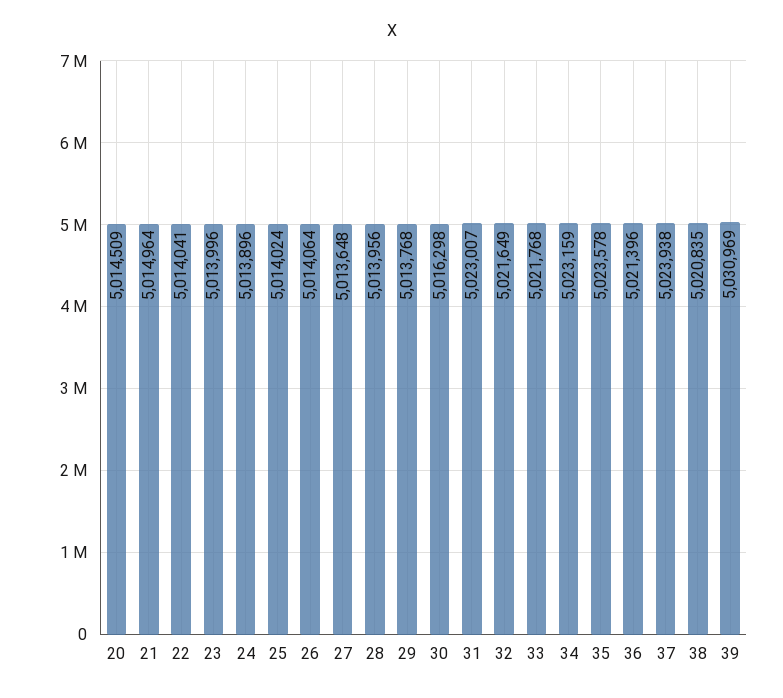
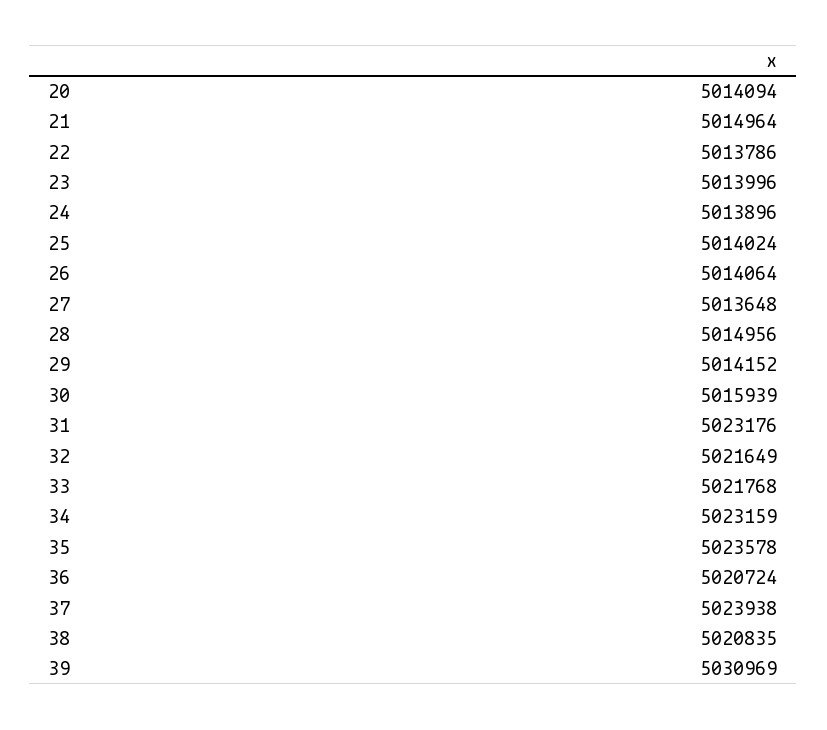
  {
-   "20": 5014509,
+   "20": 5014094,
    "21": 5014964,
-   "22": 5014041,
+   "22": 5013786,
    "23": 5013996,
    "24": 5013896,
    "25": 5014024,
    "26": 5014064,
    "27": 5013648,
-   "28": 5013956,
+   "28": 5014956,
-   "29": 5013768,
+   "29": 5014152,
-   "30": 5016298,
+   "30": 5015939,
-   "31": 5023007,
+   "31": 5023176,
    "32": 5021649,
    "33": 5021768,
    "34": 5023159,
    "35": 5023578,
-   "36": 5021396,
+   "36": 5020724,
    "37": 5023938,
    "38": 5020835,
    "39": 5030969
  }

